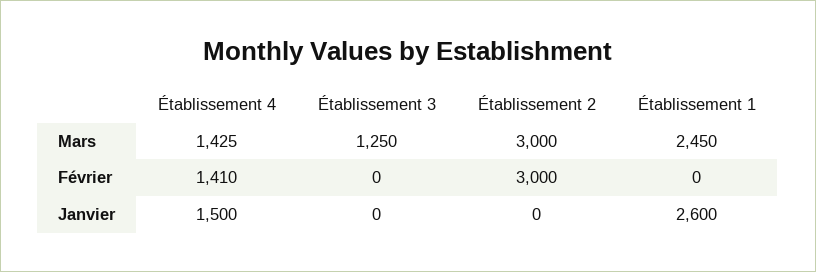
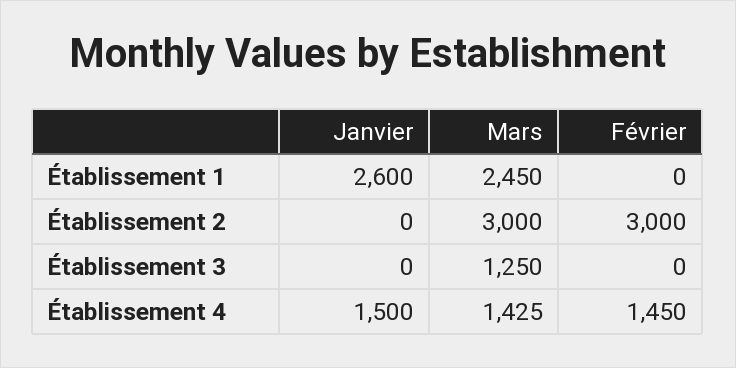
  {
    "Établissement 4": {
      "Mars": 1425,
-     "Février": 1410,
+     "Février": 1450,
      "Janvier": 1500
    },
    "Établissement 3": {
      "Mars": 1250,
      "Février": 0,
      "Janvier": 0
    },
    "Établissement 2": {
      "Mars": 3000,
      "Février": 3000,
      "Janvier": 0
    },
    "Établissement 1": {
      "Mars": 2450,
      "Février": 0,
      "Janvier": 2600
    }
  }

